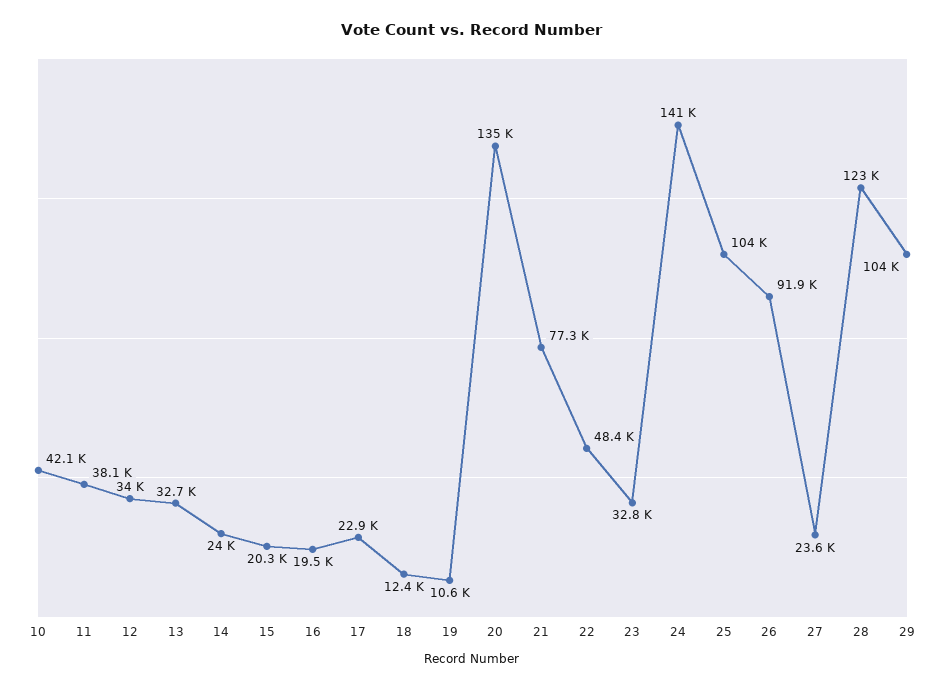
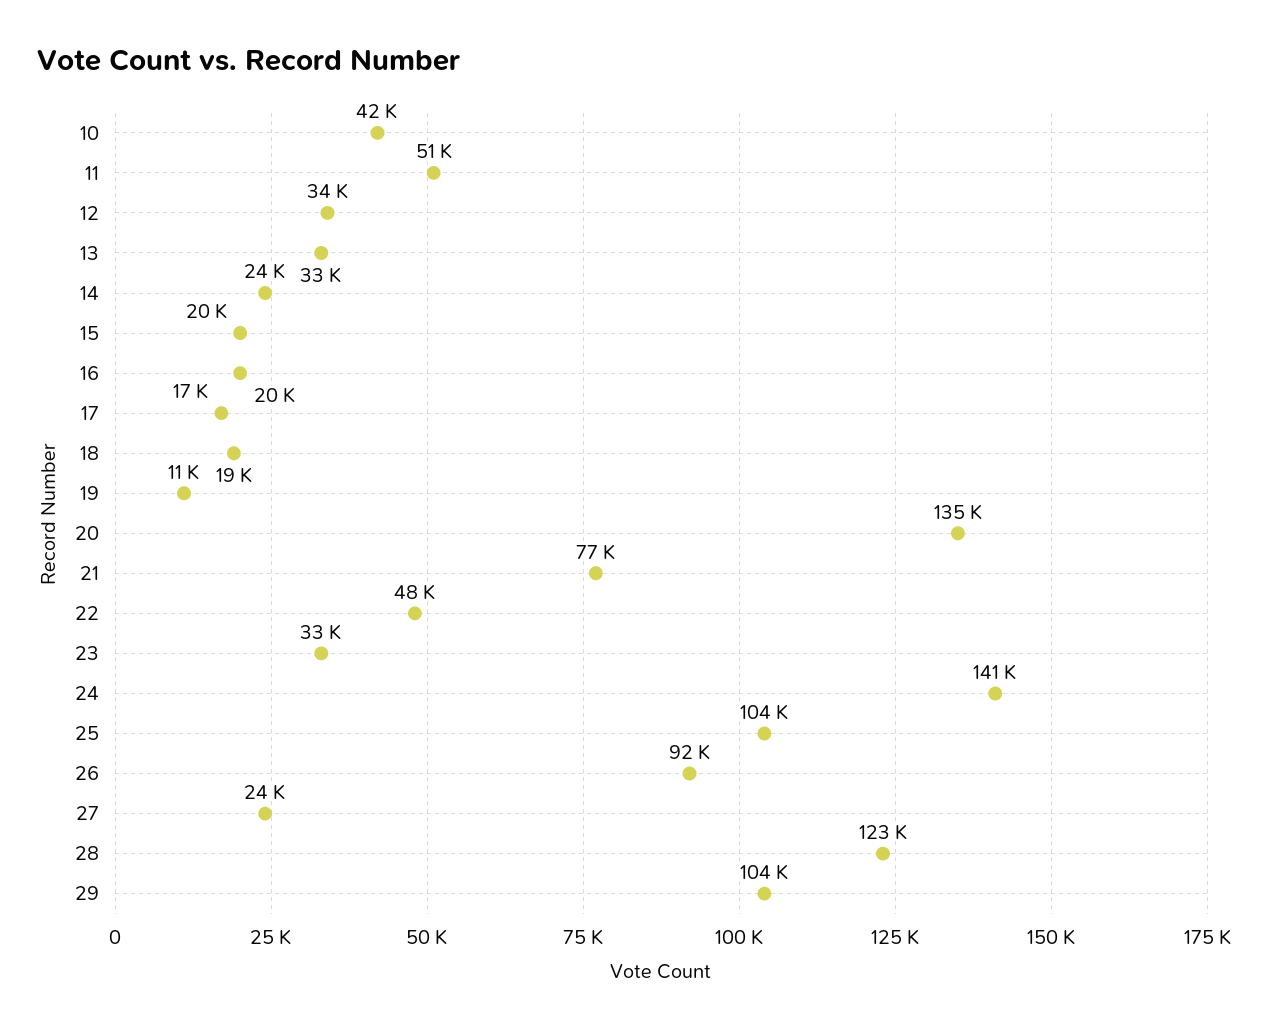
  {
    "10": 42100,
-   "11": 38100,
+   "11": 51000,
    "12": 34000,
    "13": 32700,
    "14": 24000,
    "15": 20300,
    "16": 19500,
-   "17": 22900,
+   "17": 17000,
-   "18": 12400,
+   "18": 19000,
    "19": 10600,
    "20": 135000,
    "21": 77300,
    "22": 48400,
    "23": 32800,
    "24": 141000,
    "25": 104000,
    "26": 91900,
    "27": 23600,
    "28": 123000,
    "29": 104000
  }

